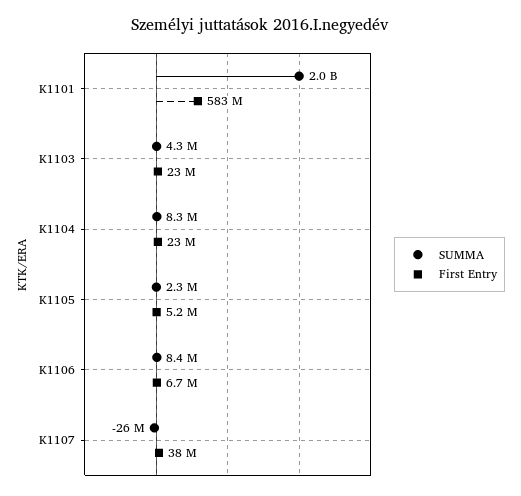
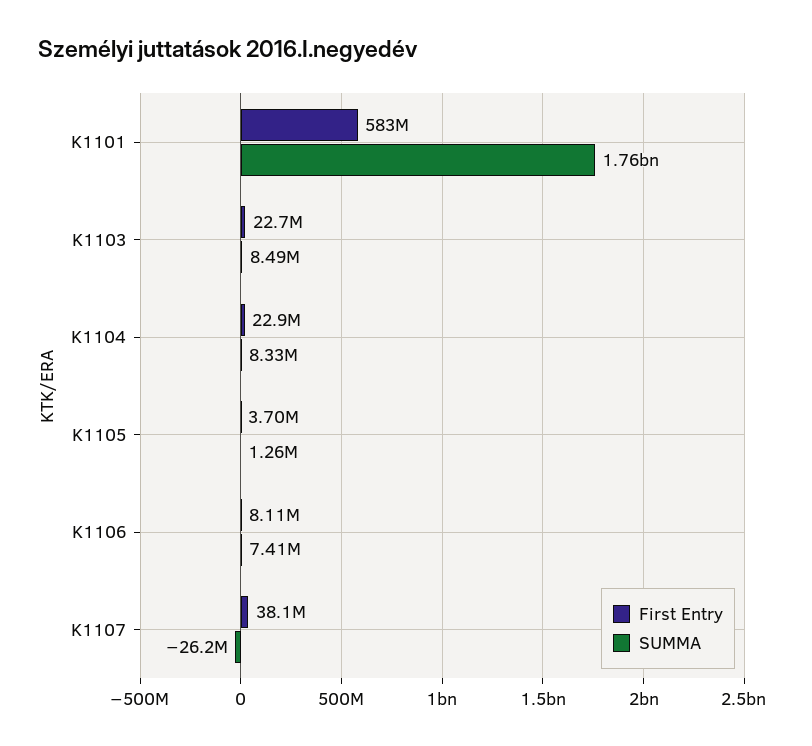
  {
    "SUMMA": {
-     "K1101": 2000000000,
+     "K1101": 1760000000,
-     "K1103": 4300000,
+     "K1103": 8490000,
      "K1104": 8330000,
-     "K1105": 2300000,
+     "K1105": 1260000,
-     "K1106": 8400000,
+     "K1106": 7410000,
      "K1107": -26200000
    },
    "First Entry": {
      "K1101": 583000000,
      "K1103": 22700000,
      "K1104": 22900000,
-     "K1105": 5200000,
+     "K1105": 3700000,
-     "K1106": 6700000,
+     "K1106": 8110000,
      "K1107": 38100000
    }
  }

